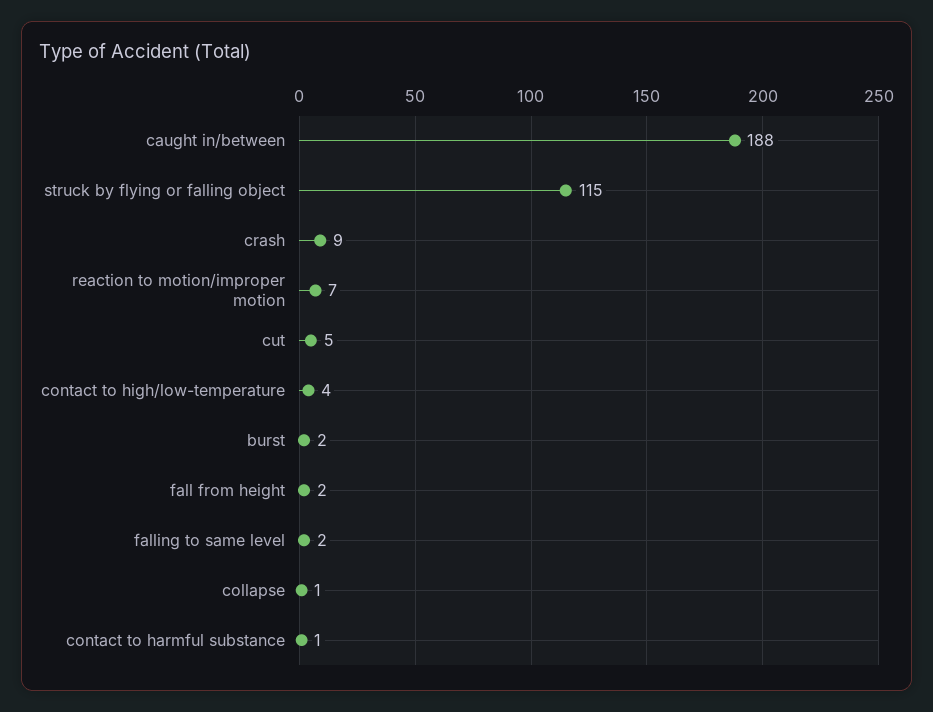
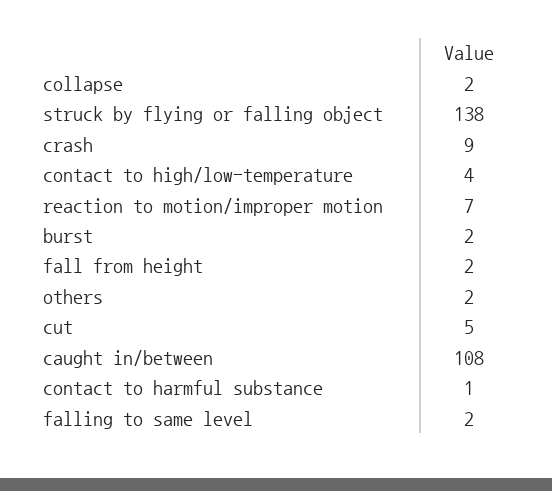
  {
-   "caught in/between": 188,
+   "caught in/between": 108,
-   "struck by flying or falling object": 115,
+   "struck by flying or falling object": 138,
    "crash": 9,
    "reaction to motion/improper motion": 7,
    "cut": 5,
    "contact to high/low-temperature": 4,
    "burst": 2,
    "fall from height": 2,
    "falling to same level": 2,
-   "collapse": 1,
+   "collapse": 2,
-   "contact to harmful substance": 1
+   "contact to harmful substance": 1,
+   "others": 2
  }

